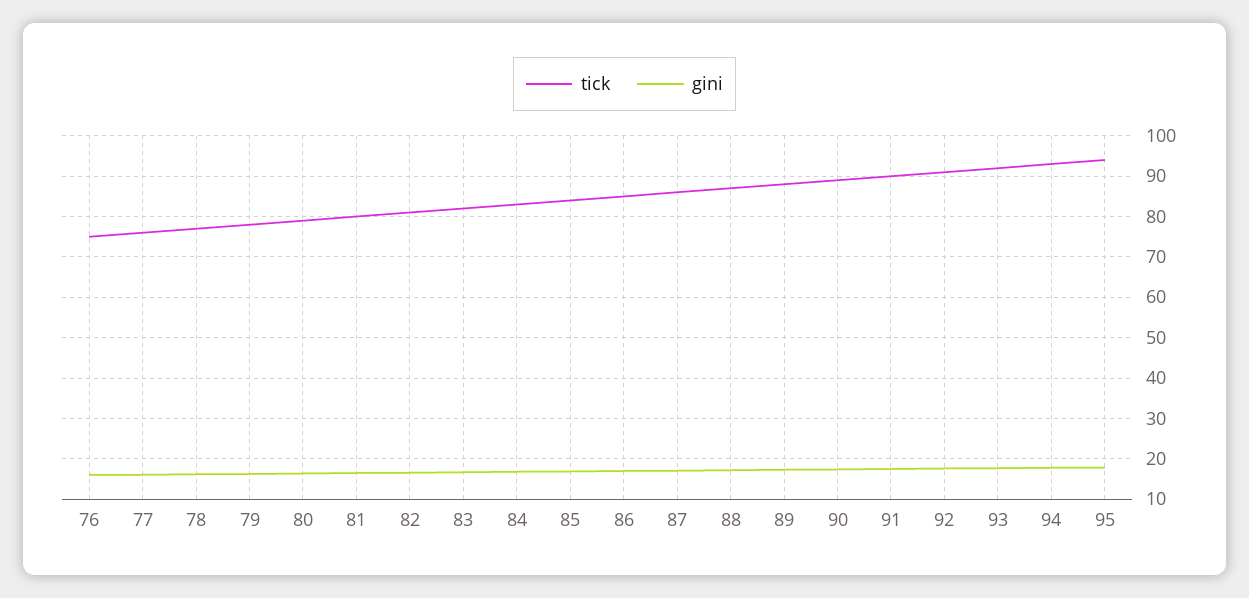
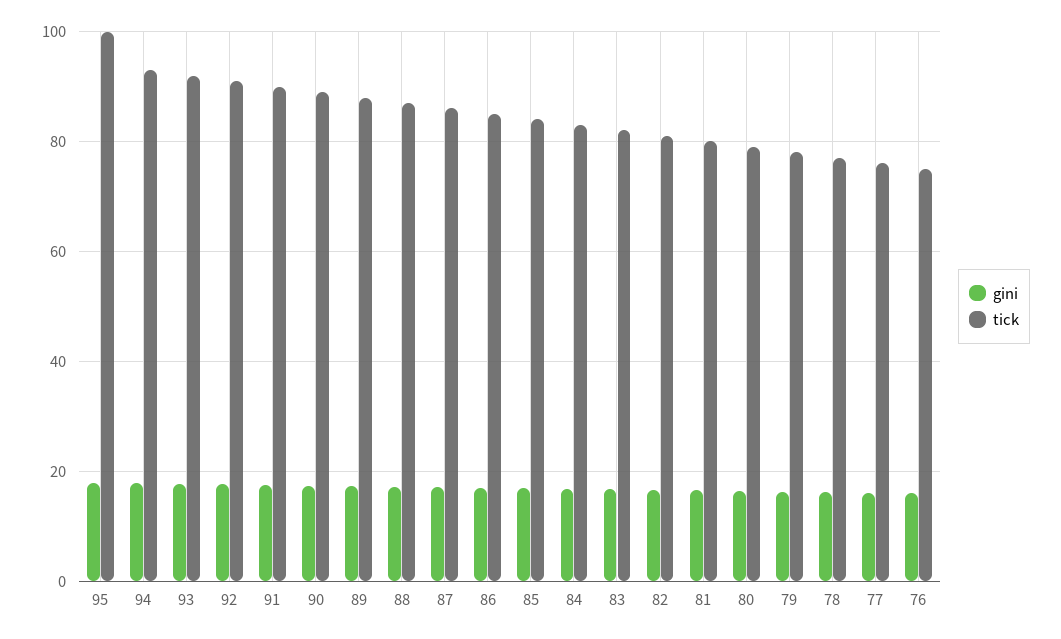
  {
    "tick": {
      "76": 76,
      "77": 76,
      "78": 78,
      "79": 78,
      "80": 80,
      "81": 80,
      "82": 82,
      "83": 82,
      "84": 84,
      "85": 84,
      "86": 86,
      "87": 86,
      "88": 88,
      "89": 88,
      "90": 90,
      "91": 90,
      "92": 92,
      "93": 92,
      "94": 94,
-     "95": 94
+     "95": 100
    },
    "gini": {
      "76": 16,
      "77": 16,
      "78": 16,
      "79": 16,
      "80": 16,
      "81": 16,
      "82": 16,
      "83": 16,
      "84": 16,
      "85": 16,
      "86": 18,
      "87": 18,
      "88": 18,
      "89": 18,
      "90": 18,
      "91": 18,
      "92": 18,
      "93": 18,
      "94": 18,
      "95": 18
    }
  }

